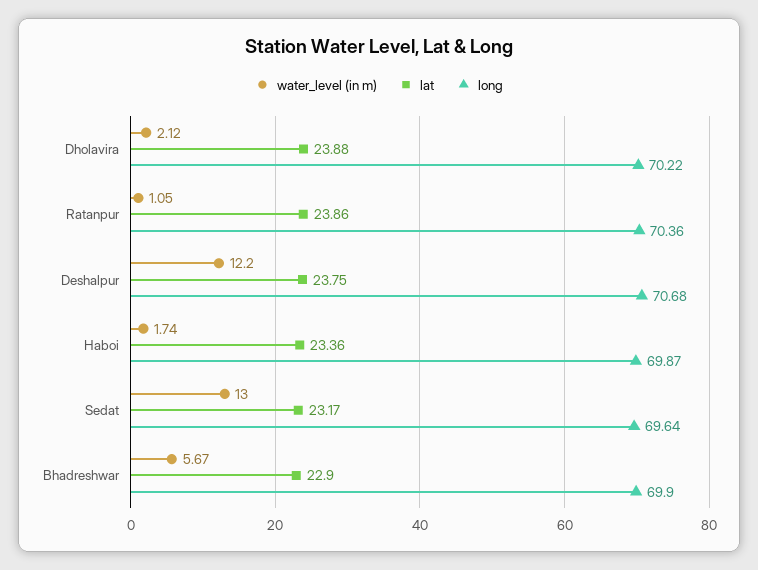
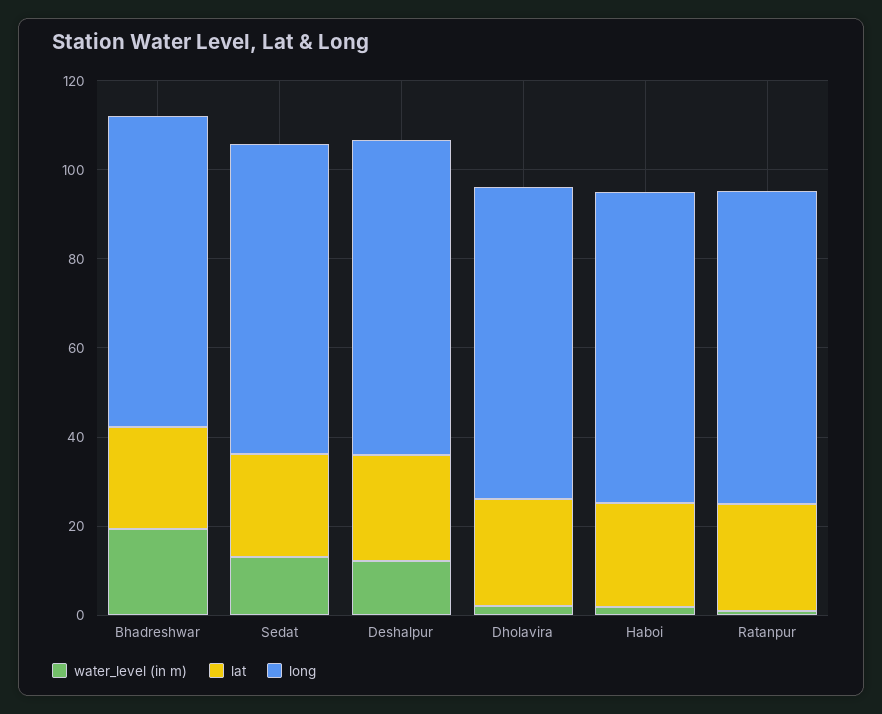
  {
    "water_level (in m)": {
      "Dholavira": 2.12,
      "Ratanpur": 1.05,
      "Deshalpur": 12.2,
      "Haboi": 1.74,
      "Sedat": 13,
-     "Bhadreshwar": 5.67
+     "Bhadreshwar": 20
    },
    "lat": {
      "Dholavira": 23.88,
      "Ratanpur": 23.86,
      "Deshalpur": 23.75,
      "Haboi": 23.36,
      "Sedat": 23.17,
      "Bhadreshwar": 22.9
    },
    "long": {
      "Dholavira": 70.22,
      "Ratanpur": 70.36,
      "Deshalpur": 70.68,
      "Haboi": 69.87,
      "Sedat": 69.64,
      "Bhadreshwar": 69.9
    }
  }

